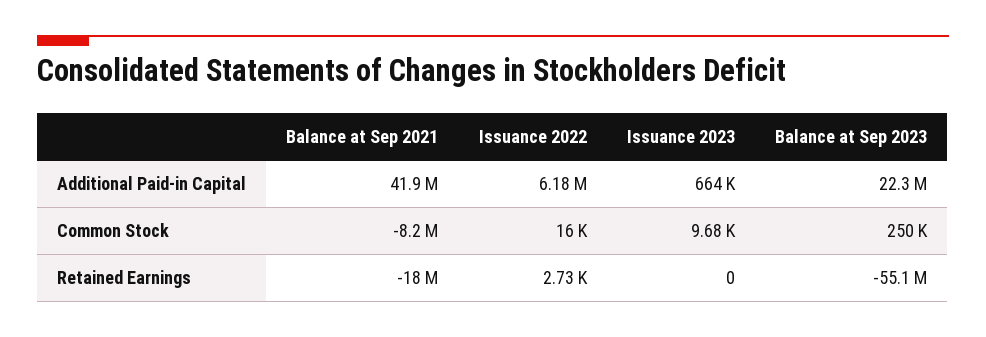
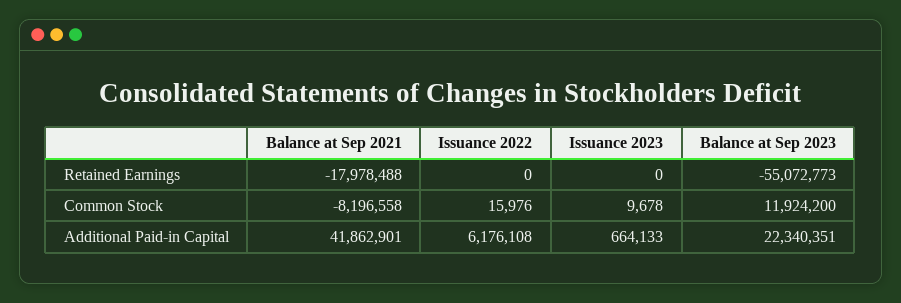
  {
    "Balance at Sep 2021": {
      "Additional Paid-in Capital": 41862901,
      "Common Stock": -8196558,
      "Retained Earnings": -17978488
    },
    "Issuance 2022": {
      "Additional Paid-in Capital": 6176108,
      "Common Stock": 15976,
-     "Retained Earnings": 2730
+     "Retained Earnings": 0
    },
    "Issuance 2023": {
      "Additional Paid-in Capital": 664133,
      "Common Stock": 9678,
      "Retained Earnings": 0
    },
    "Balance at Sep 2023": {
      "Additional Paid-in Capital": 22340351,
-     "Common Stock": 250000,
+     "Common Stock": 11924200,
      "Retained Earnings": -55072773
    }
  }

